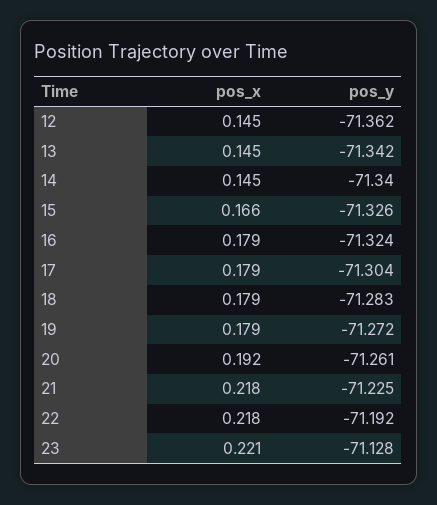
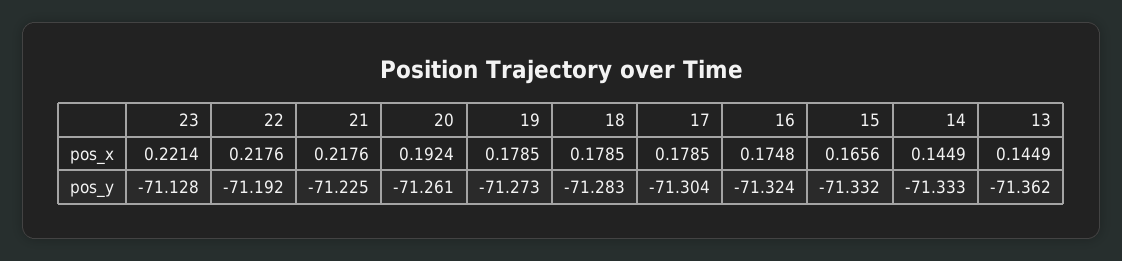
  {
    "pos_x": {
-     "12": 0.145,
      "13": 0.1449,
      "14": 0.1449,
      "15": 0.1656,
-     "16": 0.179,
+     "16": 0.1748,
      "17": 0.1785,
      "18": 0.1785,
      "19": 0.1785,
      "20": 0.1924,
      "21": 0.2176,
      "22": 0.2176,
      "23": 0.2214
    },
    "pos_y": {
-     "12": -71.362,
-     "13": -71.342,
+     "13": -71.362,
-     "14": -71.34,
+     "14": -71.333,
-     "15": -71.326,
+     "15": -71.332,
      "16": -71.324,
      "17": -71.304,
      "18": -71.283,
-     "19": -71.272,
+     "19": -71.273,
      "20": -71.261,
      "21": -71.225,
      "22": -71.192,
      "23": -71.128
    }
  }

